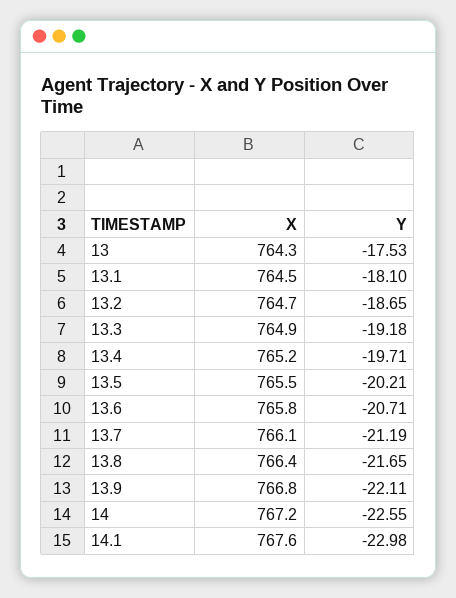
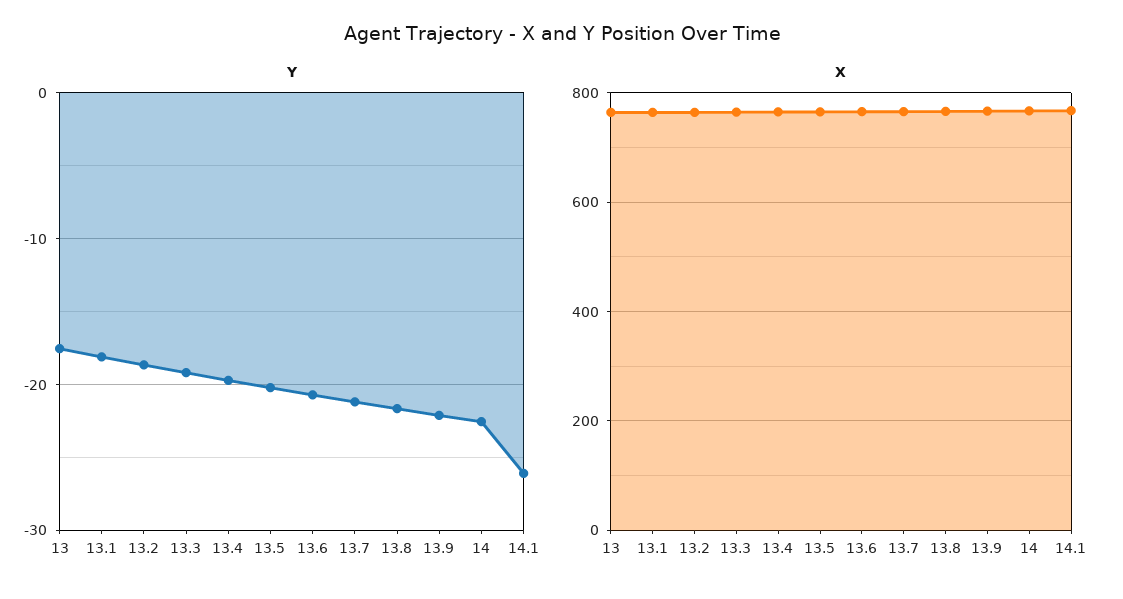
  {
    "X": {
      "13": 764.3,
      "13.1": 764.5,
      "13.2": 764.7,
      "13.3": 764.9,
      "13.4": 765.2,
      "13.5": 765.5,
      "13.6": 765.8,
      "13.7": 766.1,
      "13.8": 766.4,
      "13.9": 766.8,
      "14": 767.2,
      "14.1": 767.6
    },
    "Y": {
      "13": -17.53,
      "13.1": -18.1,
      "13.2": -18.65,
      "13.3": -19.18,
      "13.4": -19.71,
      "13.5": -20.21,
      "13.6": -20.71,
      "13.7": -21.19,
      "13.8": -21.65,
      "13.9": -22.11,
      "14": -22.55,
-     "14.1": -22.98
+     "14.1": -26
    }
  }

